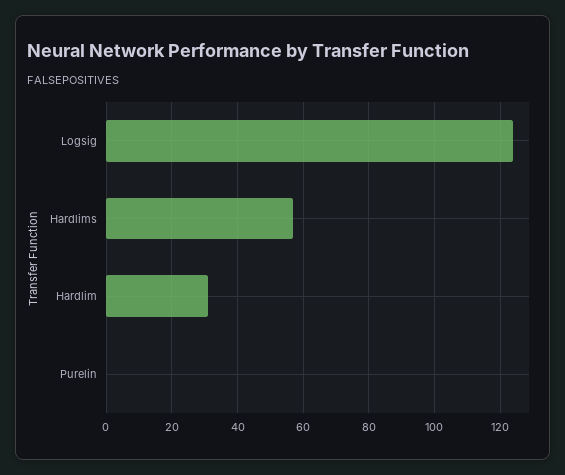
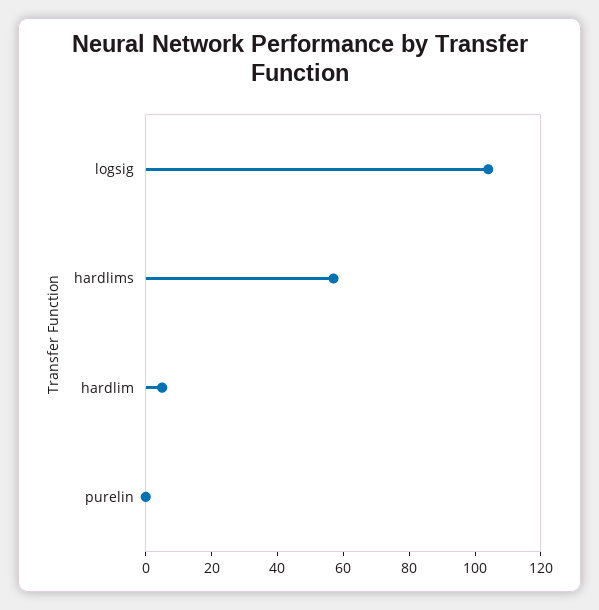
  {
-   "Logsig": 125,
+   "Logsig": 105,
    "Hardlims": 55,
-   "Hardlim": 30,
+   "Hardlim": 5,
    "Purelin": 0
  }

